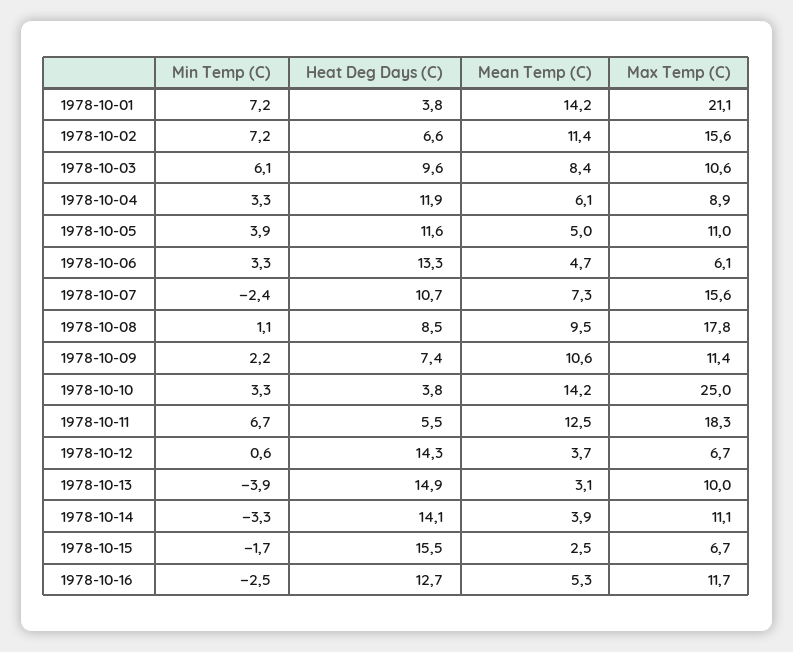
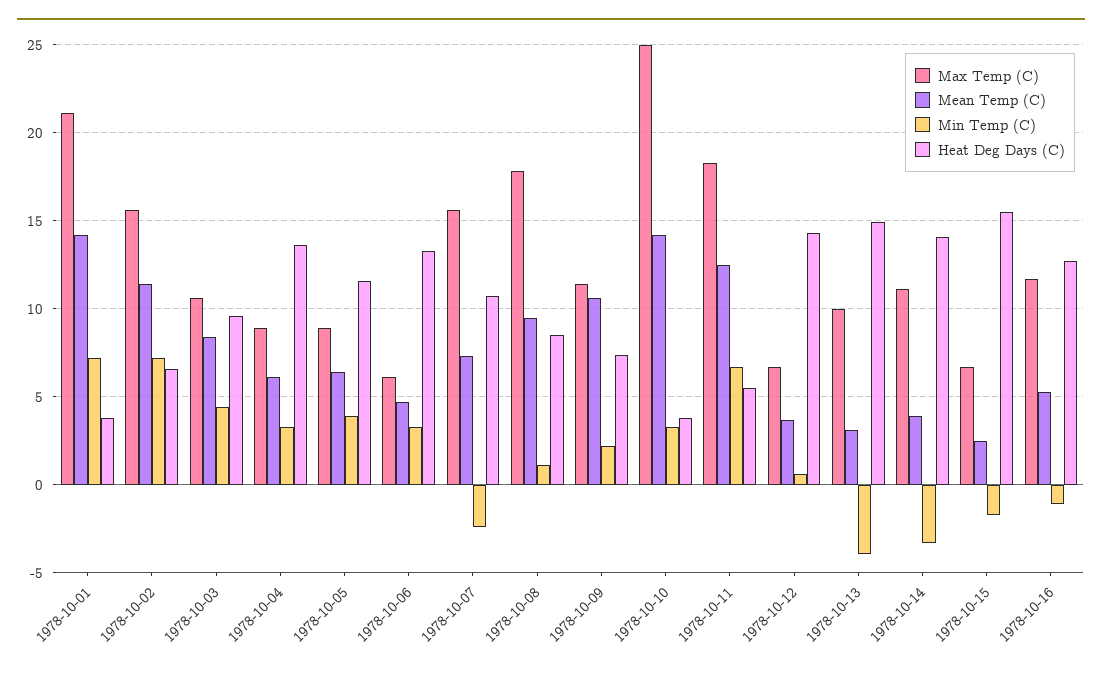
  {
    "Min Temp (C)": {
      "1978-10-01": 7.2,
      "1978-10-02": 7.2,
-     "1978-10-03": 6.1,
+     "1978-10-03": 4.5,
      "1978-10-04": 3.3,
      "1978-10-05": 3.9,
      "1978-10-06": 3.3,
      "1978-10-07": -2.4,
      "1978-10-08": 1.1,
      "1978-10-09": 2.2,
      "1978-10-10": 3.3,
      "1978-10-11": 6.7,
      "1978-10-12": 0.6,
      "1978-10-13": -3.9,
      "1978-10-14": -3.3,
      "1978-10-15": -1.7,
-     "1978-10-16": -2.5
+     "1978-10-16": -1
    },
    "Heat Deg Days (C)": {
      "1978-10-01": 3.8,
      "1978-10-02": 6.6,
      "1978-10-03": 9.6,
-     "1978-10-04": 11.9,
+     "1978-10-04": 13.5,
      "1978-10-05": 11.6,
      "1978-10-06": 13.3,
      "1978-10-07": 10.7,
      "1978-10-08": 8.5,
      "1978-10-09": 7.4,
      "1978-10-10": 3.8,
      "1978-10-11": 5.5,
      "1978-10-12": 14.3,
      "1978-10-13": 14.9,
      "1978-10-14": 14.1,
      "1978-10-15": 15.5,
      "1978-10-16": 12.7
    },
    "Mean Temp (C)": {
      "1978-10-01": 14.2,
      "1978-10-02": 11.4,
      "1978-10-03": 8.4,
      "1978-10-04": 6.1,
-     "1978-10-05": 5,
+     "1978-10-05": 6.5,
      "1978-10-06": 4.7,
      "1978-10-07": 7.3,
      "1978-10-08": 9.5,
      "1978-10-09": 10.6,
      "1978-10-10": 14.2,
      "1978-10-11": 12.5,
      "1978-10-12": 3.7,
      "1978-10-13": 3.1,
      "1978-10-14": 3.9,
      "1978-10-15": 2.5,
      "1978-10-16": 5.3
    },
    "Max Temp (C)": {
      "1978-10-01": 21.1,
      "1978-10-02": 15.6,
      "1978-10-03": 10.6,
      "1978-10-04": 8.9,
-     "1978-10-05": 11,
+     "1978-10-05": 9,
      "1978-10-06": 6.1,
      "1978-10-07": 15.6,
      "1978-10-08": 17.8,
      "1978-10-09": 11.4,
      "1978-10-10": 25,
      "1978-10-11": 18.3,
      "1978-10-12": 6.7,
      "1978-10-13": 10,
      "1978-10-14": 11.1,
      "1978-10-15": 6.7,
      "1978-10-16": 11.7
    }
  }

